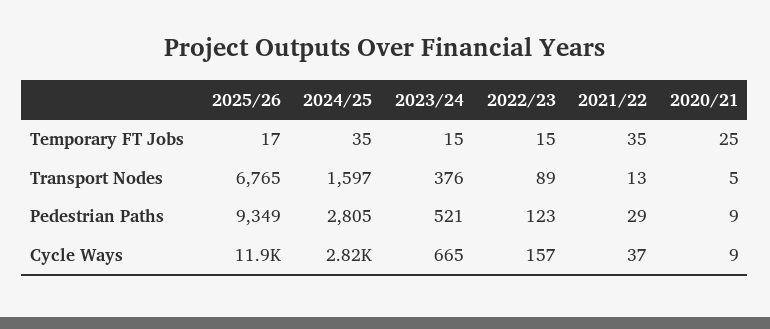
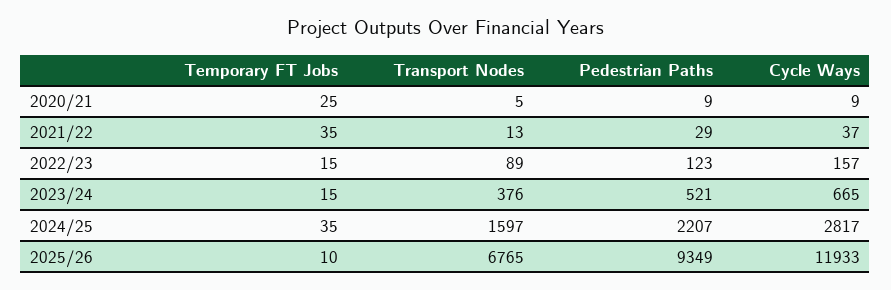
  {
    "2025/26": {
-     "Temporary FT Jobs": 17,
+     "Temporary FT Jobs": 10,
      "Transport Nodes": 6765,
      "Pedestrian Paths": 9349,
      "Cycle Ways": 11933
    },
    "2024/25": {
      "Temporary FT Jobs": 35,
      "Transport Nodes": 1597,
-     "Pedestrian Paths": 2805,
+     "Pedestrian Paths": 2207,
      "Cycle Ways": 2817
    },
    "2023/24": {
      "Temporary FT Jobs": 15,
      "Transport Nodes": 376,
      "Pedestrian Paths": 521,
      "Cycle Ways": 665
    },
    "2022/23": {
      "Temporary FT Jobs": 15,
      "Transport Nodes": 89,
      "Pedestrian Paths": 123,
      "Cycle Ways": 157
    },
    "2021/22": {
      "Temporary FT Jobs": 35,
      "Transport Nodes": 13,
      "Pedestrian Paths": 29,
      "Cycle Ways": 37
    },
    "2020/21": {
      "Temporary FT Jobs": 25,
      "Transport Nodes": 5,
      "Pedestrian Paths": 9,
      "Cycle Ways": 9
    }
  }

